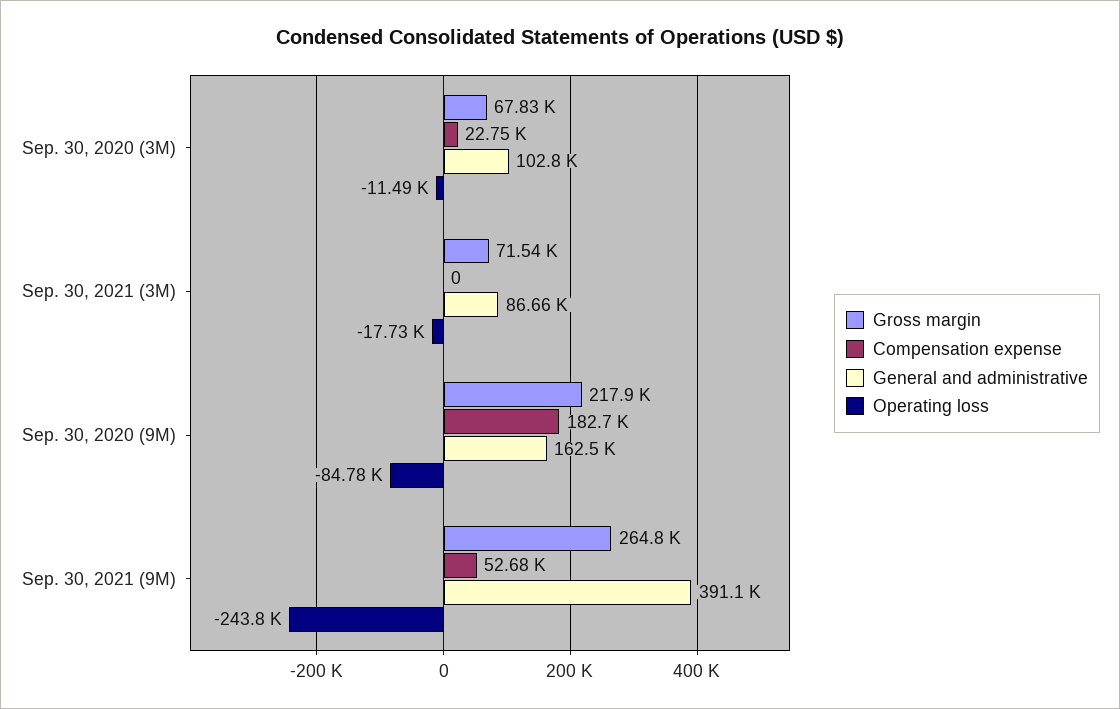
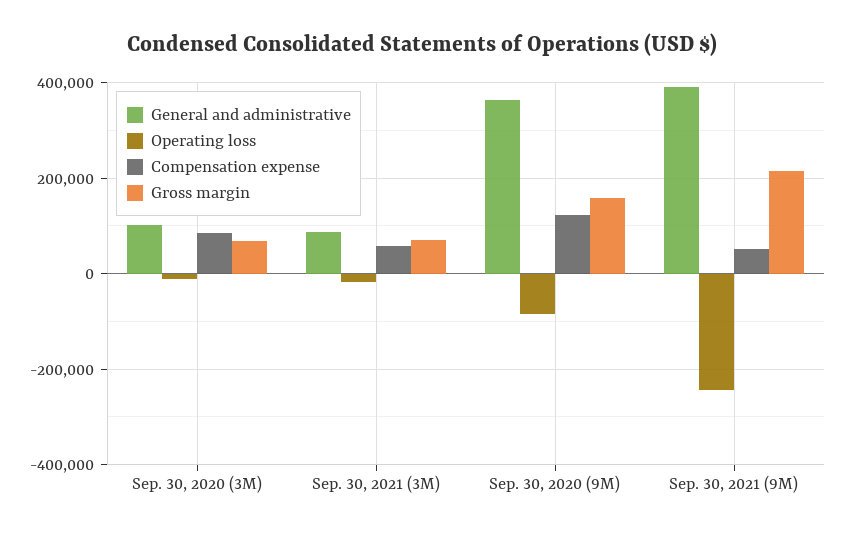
  {
    "Gross margin": {
      "Sep. 30, 2020 (3M)": 67830,
      "Sep. 30, 2021 (3M)": 71540,
-     "Sep. 30, 2020 (9M)": 217900,
+     "Sep. 30, 2020 (9M)": 160000,
-     "Sep. 30, 2021 (9M)": 264800
+     "Sep. 30, 2021 (9M)": 220000
    },
    "Compensation expense": {
-     "Sep. 30, 2020 (3M)": 22750,
+     "Sep. 30, 2020 (3M)": 80000,
-     "Sep. 30, 2021 (3M)": 0,
+     "Sep. 30, 2021 (3M)": 60000,
-     "Sep. 30, 2020 (9M)": 182700,
+     "Sep. 30, 2020 (9M)": 120000,
      "Sep. 30, 2021 (9M)": 52680
    },
    "General and administrative": {
      "Sep. 30, 2020 (3M)": 102800,
      "Sep. 30, 2021 (3M)": 86660,
-     "Sep. 30, 2020 (9M)": 162500,
+     "Sep. 30, 2020 (9M)": 360000,
      "Sep. 30, 2021 (9M)": 391100
    },
    "Operating loss": {
      "Sep. 30, 2020 (3M)": -11490,
      "Sep. 30, 2021 (3M)": -17730,
      "Sep. 30, 2020 (9M)": -84780,
      "Sep. 30, 2021 (9M)": -243800
    }
  }

